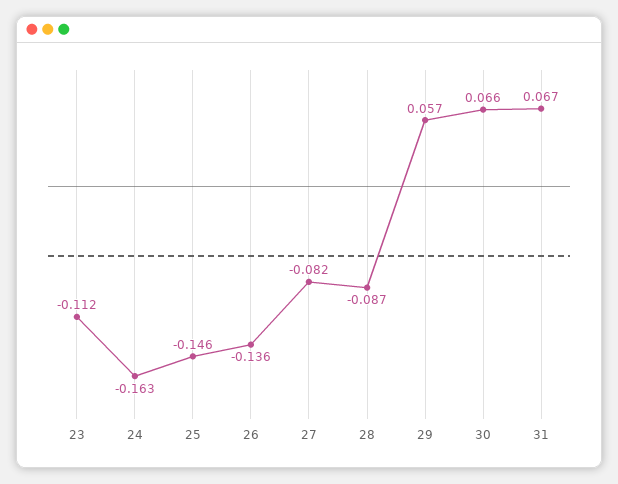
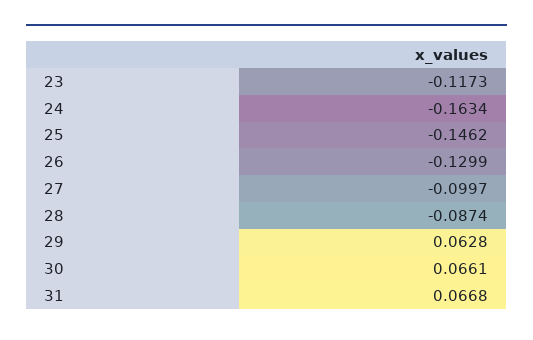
  {
-   "23": -0.112,
+   "23": -0.1173,
    "24": -0.1634,
    "25": -0.1462,
-   "26": -0.136,
+   "26": -0.1299,
-   "27": -0.082,
+   "27": -0.0997,
    "28": -0.0874,
-   "29": 0.057,
+   "29": 0.0628,
    "30": 0.0661,
    "31": 0.0668
  }

